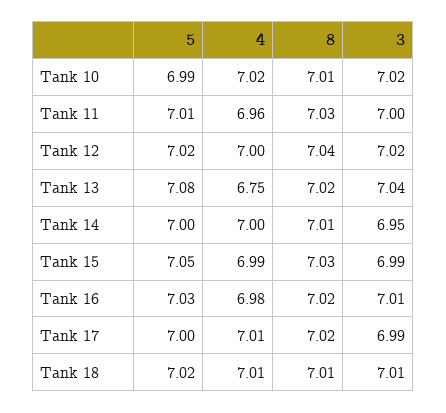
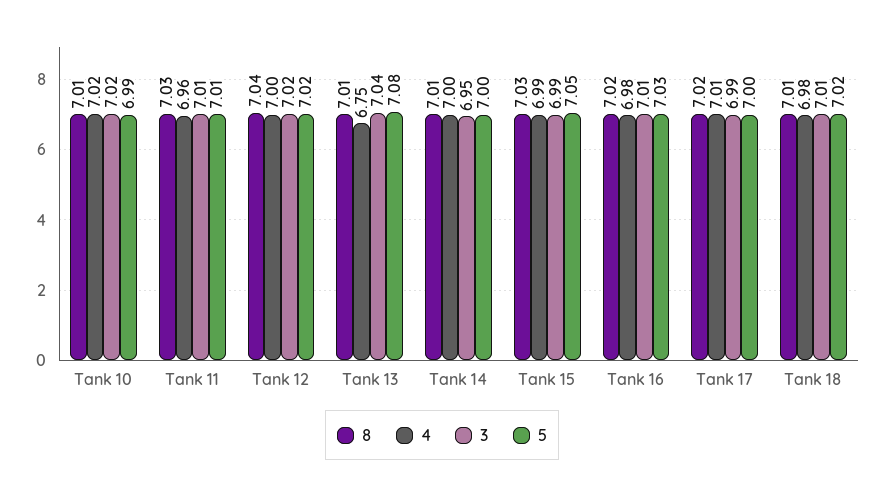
  {
    "5": {
      "Tank 10": 6.99,
      "Tank 11": 7.01,
      "Tank 12": 7.02,
      "Tank 13": 7.08,
      "Tank 14": 7,
      "Tank 15": 7.05,
      "Tank 16": 7.03,
      "Tank 17": 7,
      "Tank 18": 7.02
    },
    "4": {
      "Tank 10": 7.02,
      "Tank 11": 6.96,
      "Tank 12": 7,
      "Tank 13": 6.75,
      "Tank 14": 7,
      "Tank 15": 6.99,
      "Tank 16": 6.98,
      "Tank 17": 7.01,
-     "Tank 18": 7.01
+     "Tank 18": 6.98
    },
    "8": {
      "Tank 10": 7.01,
      "Tank 11": 7.03,
      "Tank 12": 7.04,
-     "Tank 13": 7.02,
+     "Tank 13": 7.01,
      "Tank 14": 7.01,
      "Tank 15": 7.03,
      "Tank 16": 7.02,
      "Tank 17": 7.02,
      "Tank 18": 7.01
    },
    "3": {
      "Tank 10": 7.02,
-     "Tank 11": 7,
+     "Tank 11": 7.01,
      "Tank 12": 7.02,
      "Tank 13": 7.04,
      "Tank 14": 6.95,
      "Tank 15": 6.99,
      "Tank 16": 7.01,
      "Tank 17": 6.99,
      "Tank 18": 7.01
    }
  }

